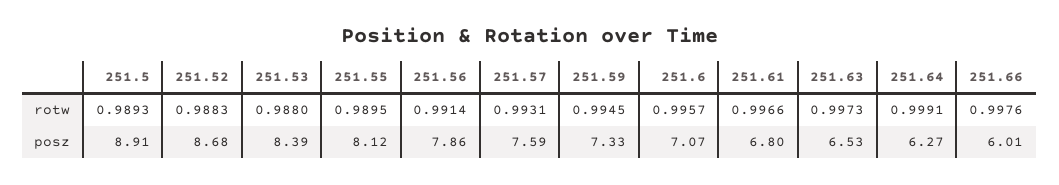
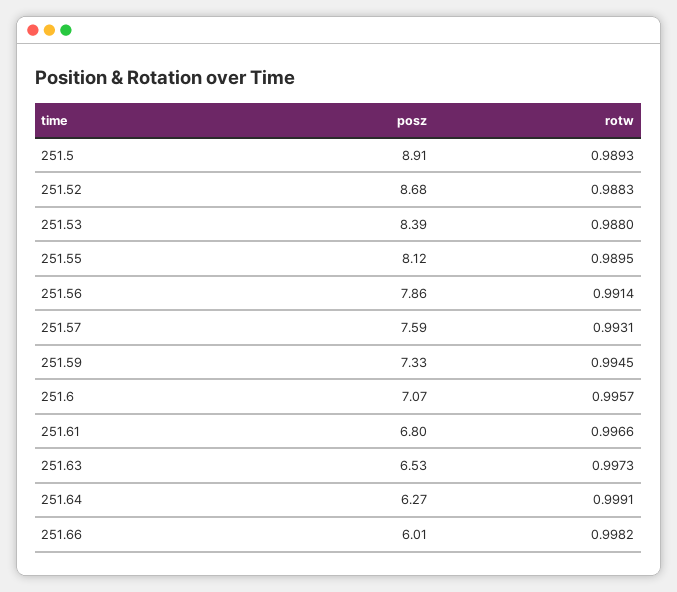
  {
    "251.5": {
      "rotw": 0.9893,
      "posz": 8.91
    },
    "251.52": {
      "rotw": 0.9883,
      "posz": 8.68
    },
    "251.53": {
      "rotw": 0.988,
      "posz": 8.39
    },
    "251.55": {
      "rotw": 0.9895,
      "posz": 8.12
    },
    "251.56": {
      "rotw": 0.9914,
      "posz": 7.86
    },
    "251.57": {
      "rotw": 0.9931,
      "posz": 7.59
    },
    "251.59": {
      "rotw": 0.9945,
      "posz": 7.33
    },
    "251.6": {
      "rotw": 0.9957,
      "posz": 7.07
    },
    "251.61": {
      "rotw": 0.9966,
      "posz": 6.8
    },
    "251.63": {
      "rotw": 0.9973,
      "posz": 6.53
    },
    "251.64": {
      "rotw": 0.9991,
      "posz": 6.27
    },
    "251.66": {
-     "rotw": 0.9976,
+     "rotw": 0.9982,
      "posz": 6.01
    }
  }

